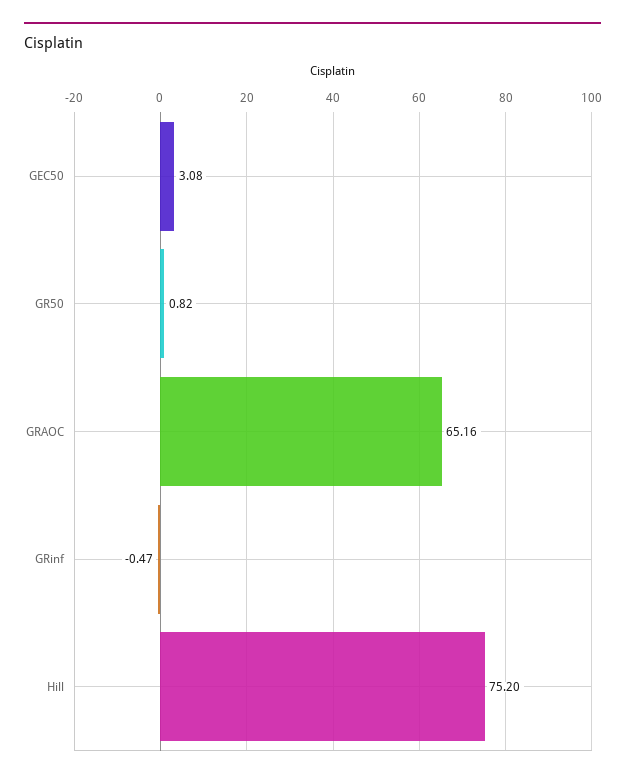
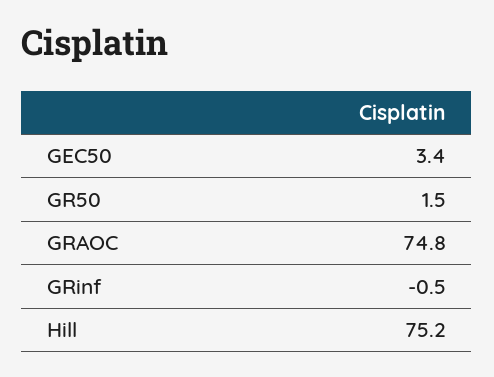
  {
-   "GEC50": 3.08,
+   "GEC50": 3.4,
-   "GR50": 0.82,
+   "GR50": 1.5,
-   "GRAOC": 65.16,
+   "GRAOC": 74.8,
    "GRinf": -0.47,
    "Hill": 75.2
  }

